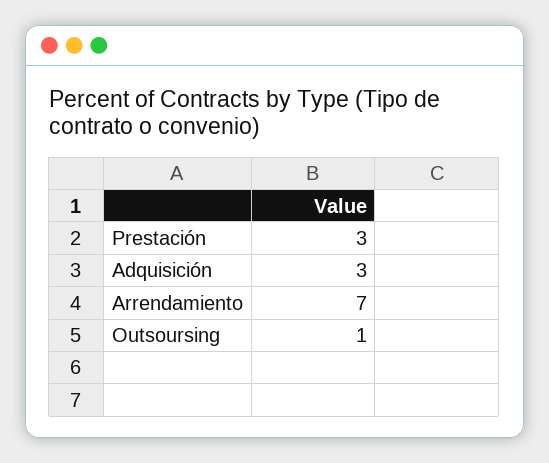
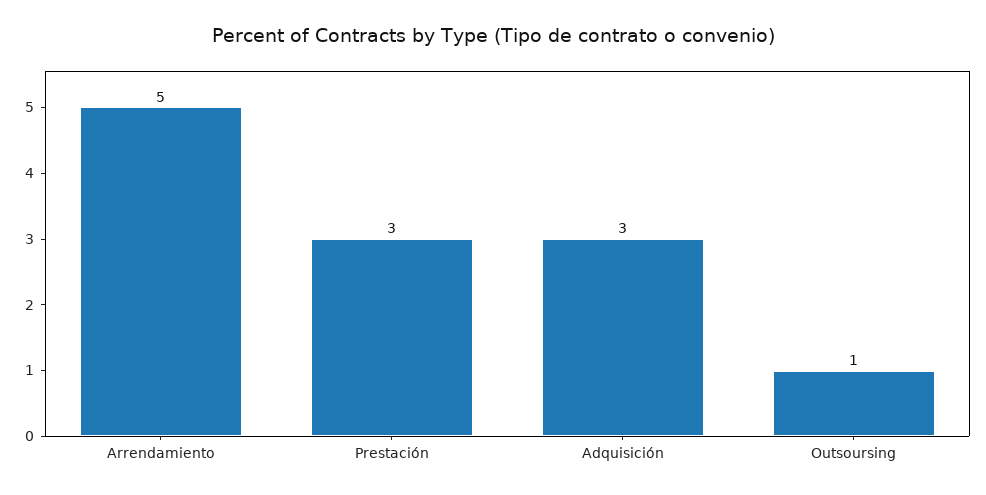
  {
    "Prestación": 3,
    "Adquisición": 3,
-   "Arrendamiento": 7,
+   "Arrendamiento": 5,
    "Outsoursing": 1
  }

